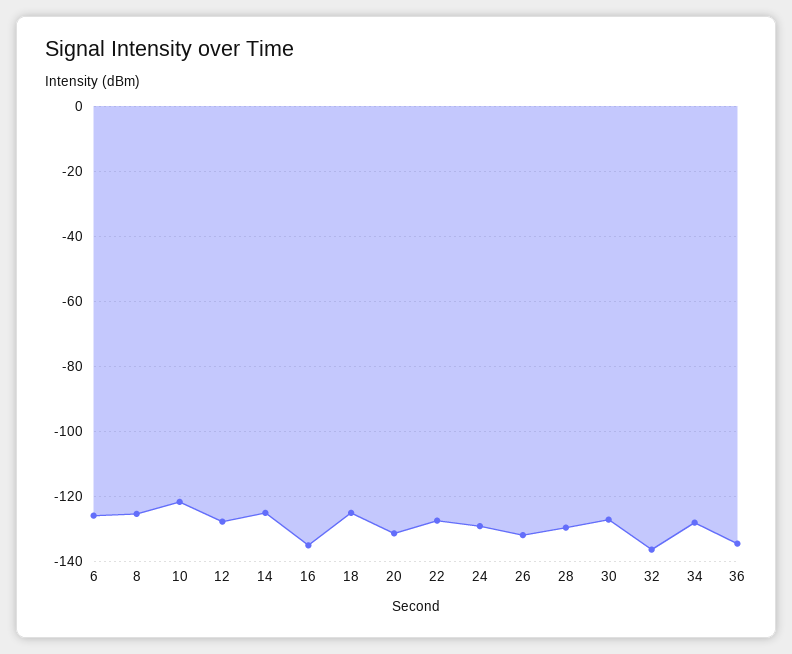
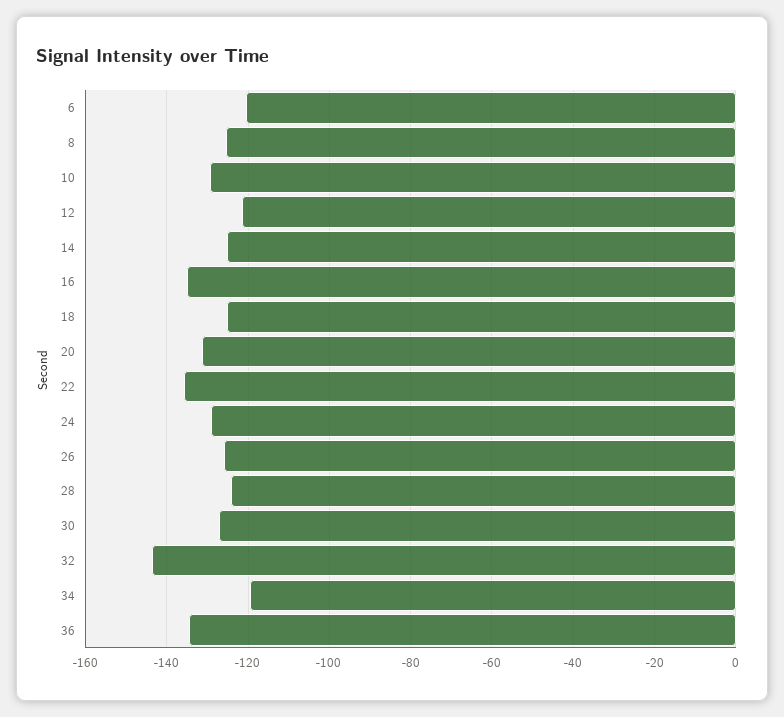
  {
-   "6": -126,
+   "6": -120,
    "8": -126,
-   "10": -122,
+   "10": -130,
-   "12": -128,
+   "12": -122,
    "14": -126,
    "16": -136,
    "18": -126,
    "20": -132,
-   "22": -128,
+   "22": -136,
    "24": -130,
-   "26": -132,
+   "26": -126,
-   "28": -130,
+   "28": -124,
    "30": -128,
-   "32": -136,
+   "32": -144,
-   "34": -128,
+   "34": -120,
    "36": -134
  }

